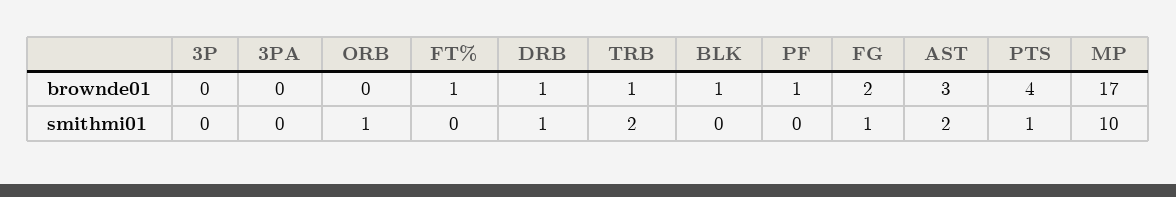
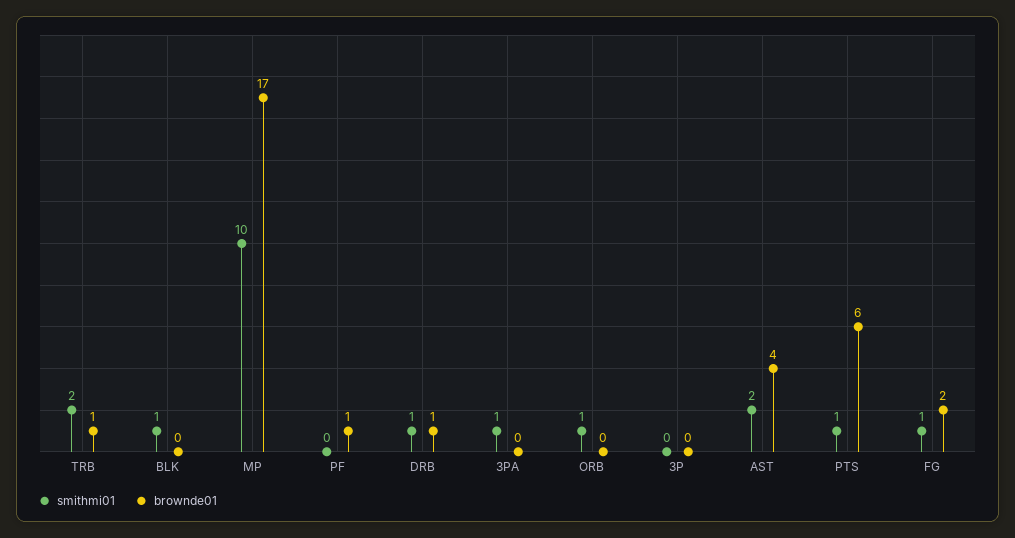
  {
    "brownde01": {
      "3P": 0,
      "3PA": 0,
      "ORB": 0,
-     "FT%": 1,
      "DRB": 1,
      "TRB": 1,
-     "BLK": 1,
+     "BLK": 0,
      "PF": 1,
      "FG": 2,
-     "AST": 3,
+     "AST": 4,
-     "PTS": 4,
+     "PTS": 6,
      "MP": 17
    },
    "smithmi01": {
      "3P": 0,
-     "3PA": 0,
+     "3PA": 1,
      "ORB": 1,
-     "FT%": 0,
      "DRB": 1,
      "TRB": 2,
-     "BLK": 0,
+     "BLK": 1,
      "PF": 0,
      "FG": 1,
      "AST": 2,
      "PTS": 1,
      "MP": 10
    }
  }

